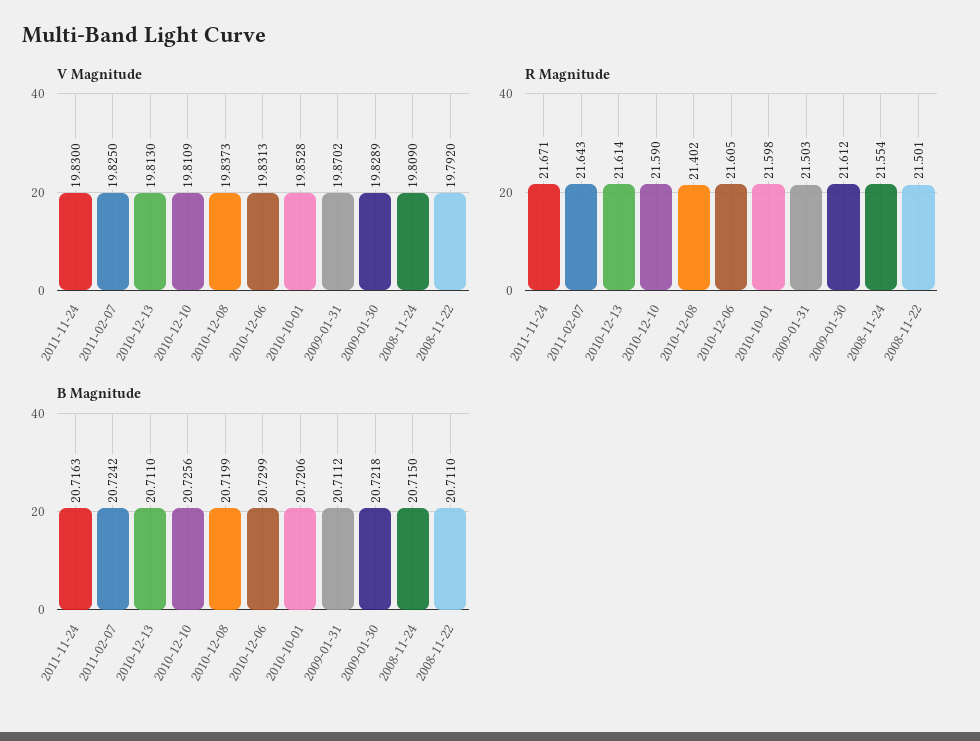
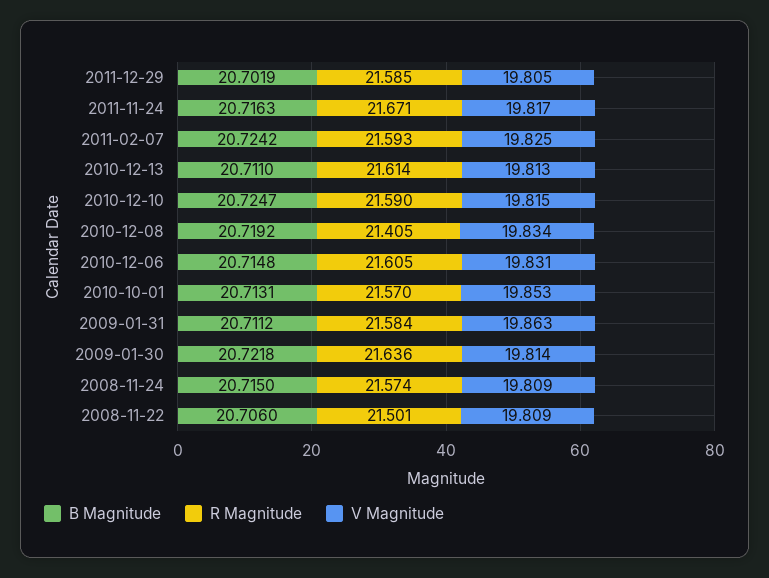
  {
    "V Magnitude": {
-     "2011-11-24": 19.83,
+     "2011-11-24": 19.817,
      "2011-02-07": 19.825,
      "2010-12-13": 19.813,
-     "2010-12-10": 19.8109,
+     "2010-12-10": 19.815,
-     "2010-12-08": 19.8373,
+     "2010-12-08": 19.834,
      "2010-12-06": 19.8313,
      "2010-10-01": 19.8528,
-     "2009-01-31": 19.8702,
+     "2009-01-31": 19.863,
-     "2009-01-30": 19.8289,
+     "2009-01-30": 19.814,
      "2008-11-24": 19.809,
-     "2008-11-22": 19.792
+     "2008-11-22": 19.809,
+     "2011-12-29": 19.805
    },
    "R Magnitude": {
      "2011-11-24": 21.671,
-     "2011-02-07": 21.643,
+     "2011-02-07": 21.593,
      "2010-12-13": 21.614,
      "2010-12-10": 21.59,
-     "2010-12-08": 21.402,
+     "2010-12-08": 21.405,
      "2010-12-06": 21.605,
-     "2010-10-01": 21.598,
+     "2010-10-01": 21.57,
-     "2009-01-31": 21.503,
+     "2009-01-31": 21.584,
-     "2009-01-30": 21.612,
+     "2009-01-30": 21.636,
-     "2008-11-24": 21.554,
+     "2008-11-24": 21.574,
-     "2008-11-22": 21.501
+     "2008-11-22": 21.501,
+     "2011-12-29": 21.585
    },
    "B Magnitude": {
      "2011-11-24": 20.7163,
      "2011-02-07": 20.7242,
      "2010-12-13": 20.711,
-     "2010-12-10": 20.7256,
+     "2010-12-10": 20.7247,
-     "2010-12-08": 20.7199,
+     "2010-12-08": 20.7192,
-     "2010-12-06": 20.7299,
+     "2010-12-06": 20.7148,
-     "2010-10-01": 20.7206,
+     "2010-10-01": 20.7131,
      "2009-01-31": 20.7112,
      "2009-01-30": 20.7218,
      "2008-11-24": 20.715,
-     "2008-11-22": 20.711
+     "2008-11-22": 20.706,
+     "2011-12-29": 20.7019
    }
  }

